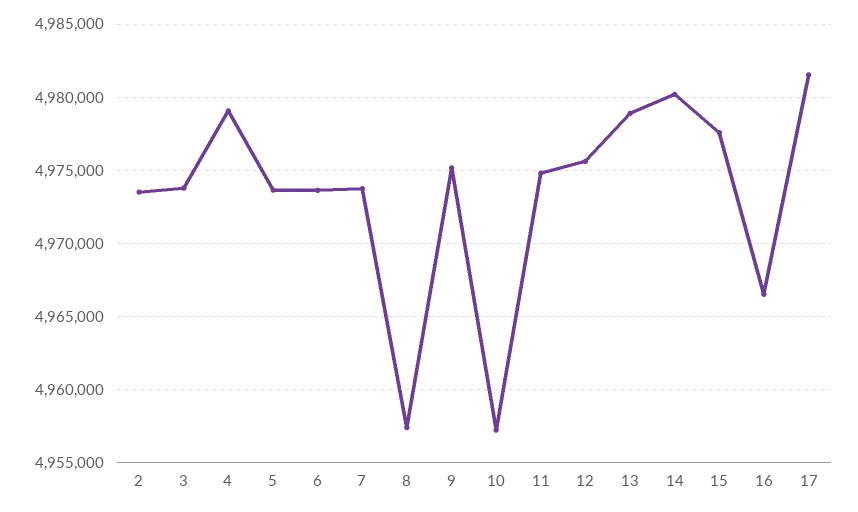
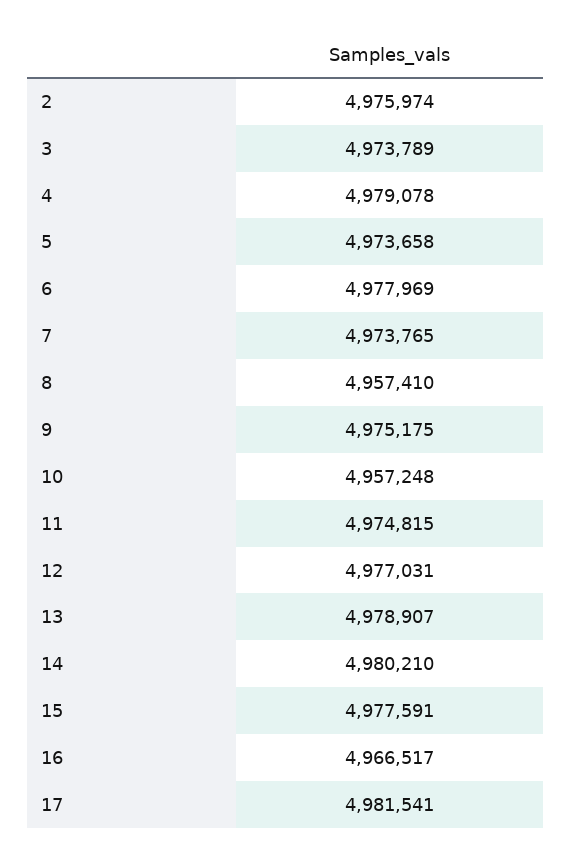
  {
-   "2": 4973500,
+   "2": 4975974,
    "3": 4973789,
    "4": 4979078,
    "5": 4973658,
-   "6": 4973500,
+   "6": 4977969,
    "7": 4973765,
    "8": 4957410,
    "9": 4975175,
    "10": 4957248,
    "11": 4974815,
-   "12": 4975500,
+   "12": 4977031,
    "13": 4978907,
    "14": 4980210,
    "15": 4977591,
    "16": 4966517,
    "17": 4981541
  }

